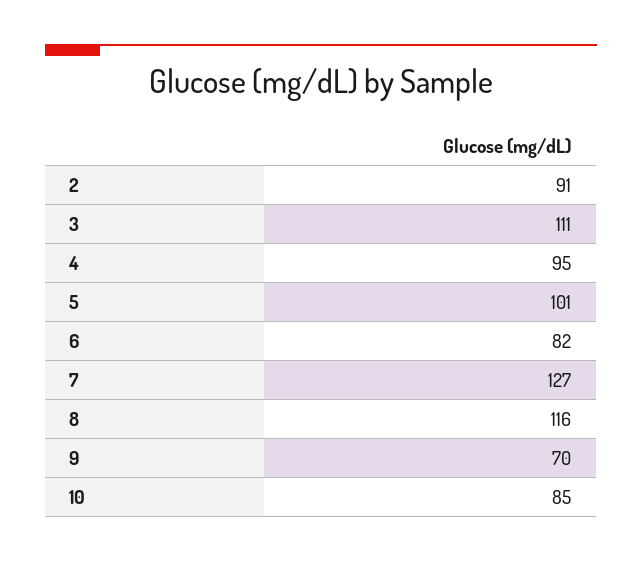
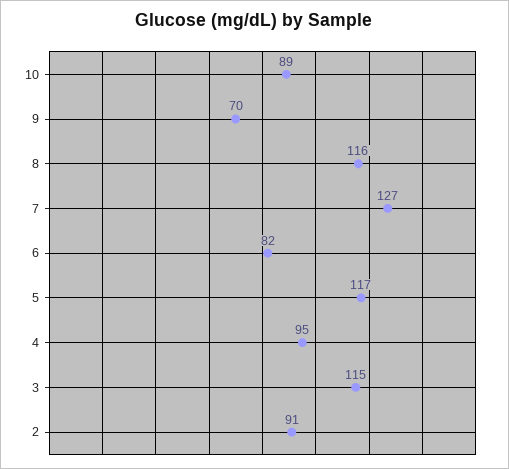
  {
    "2": 91,
-   "3": 111,
+   "3": 115,
    "4": 95,
-   "5": 101,
+   "5": 117,
    "6": 82,
    "7": 127,
    "8": 116,
    "9": 70,
-   "10": 85
+   "10": 89
  }

